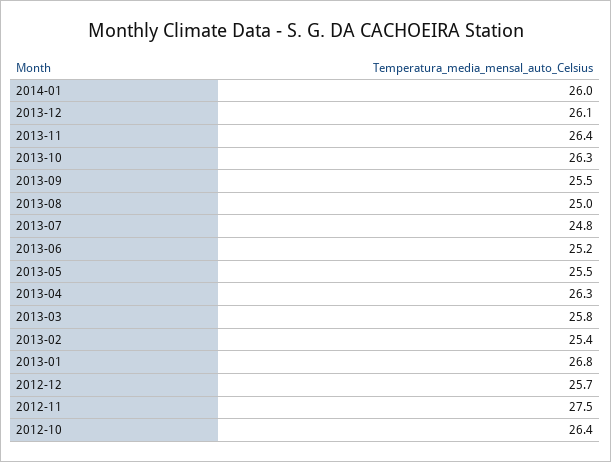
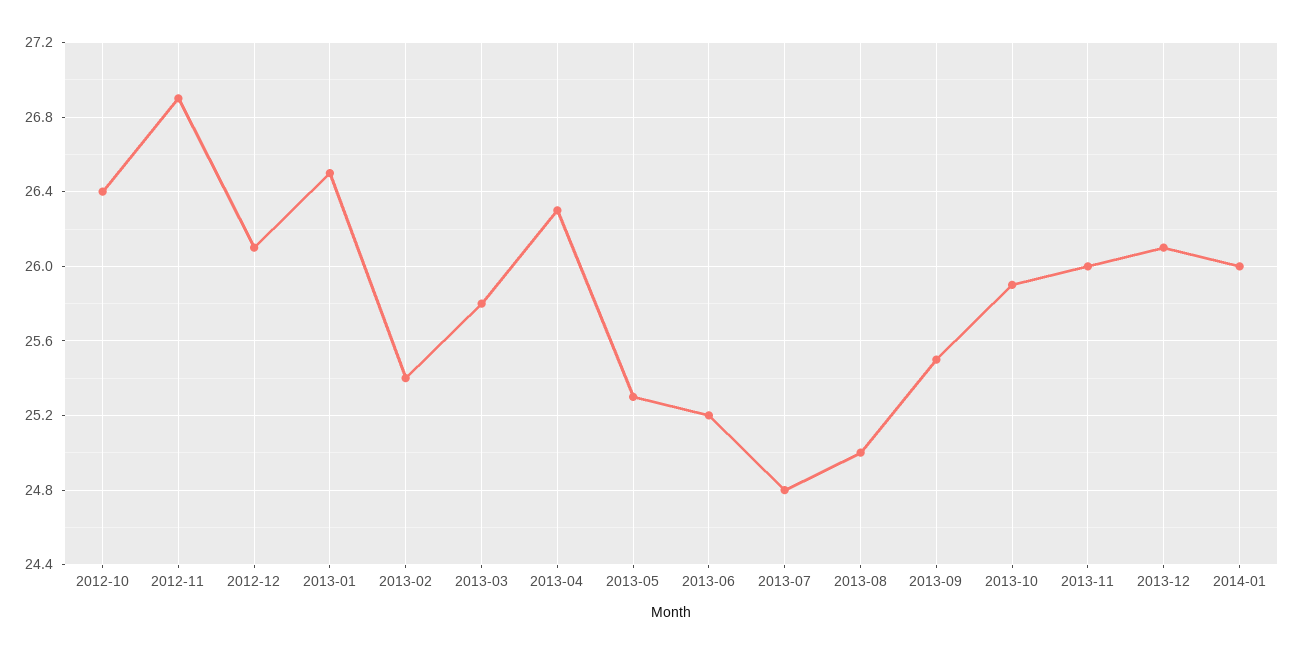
  {
    "2014-01": 26,
    "2013-12": 26.1,
-   "2013-11": 26.4,
+   "2013-11": 26,
-   "2013-10": 26.3,
+   "2013-10": 25.9,
    "2013-09": 25.5,
    "2013-08": 25,
    "2013-07": 24.8,
    "2013-06": 25.2,
-   "2013-05": 25.5,
+   "2013-05": 25.3,
    "2013-04": 26.3,
    "2013-03": 25.8,
    "2013-02": 25.4,
-   "2013-01": 26.8,
+   "2013-01": 26.5,
-   "2012-12": 25.7,
+   "2012-12": 26.1,
-   "2012-11": 27.5,
+   "2012-11": 26.9,
    "2012-10": 26.4
  }

